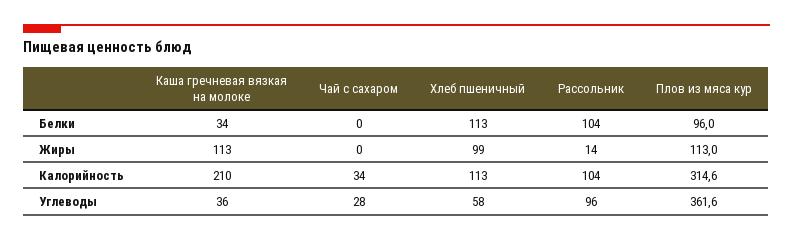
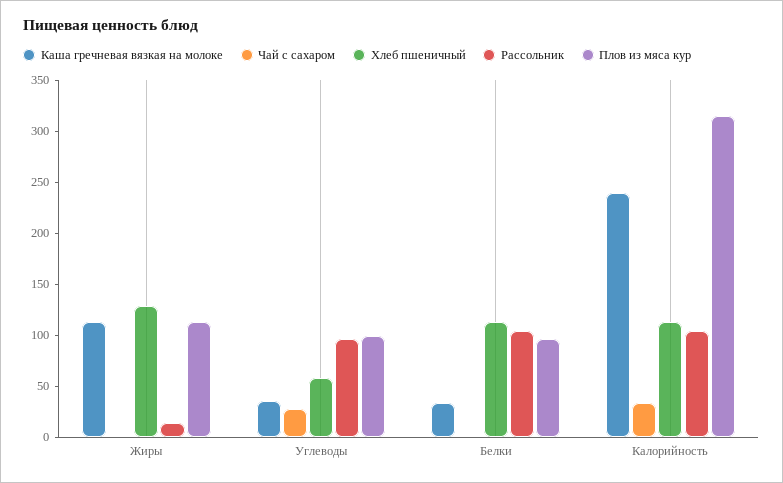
  {
    "Каша гречневая вязкая на молоке": {
      "Белки": 34,
      "Жиры": 113,
-     "Калорийность": 210,
+     "Калорийность": 240,
      "Углеводы": 36
    },
    "Чай с сахаром": {
      "Белки": 0,
      "Жиры": 0,
      "Калорийность": 34,
      "Углеводы": 28
    },
    "Хлеб пшеничный": {
      "Белки": 113,
-     "Жиры": 99,
+     "Жиры": 130,
      "Калорийность": 113,
      "Углеводы": 58
    },
    "Рассольник": {
      "Белки": 104,
      "Жиры": 14,
      "Калорийность": 104,
      "Углеводы": 96
    },
    "Плов из мяса кур": {
      "Белки": 96,
      "Жиры": 113,
      "Калорийность": 314.6,
-     "Углеводы": 361.6
+     "Углеводы": 100
    }
  }

